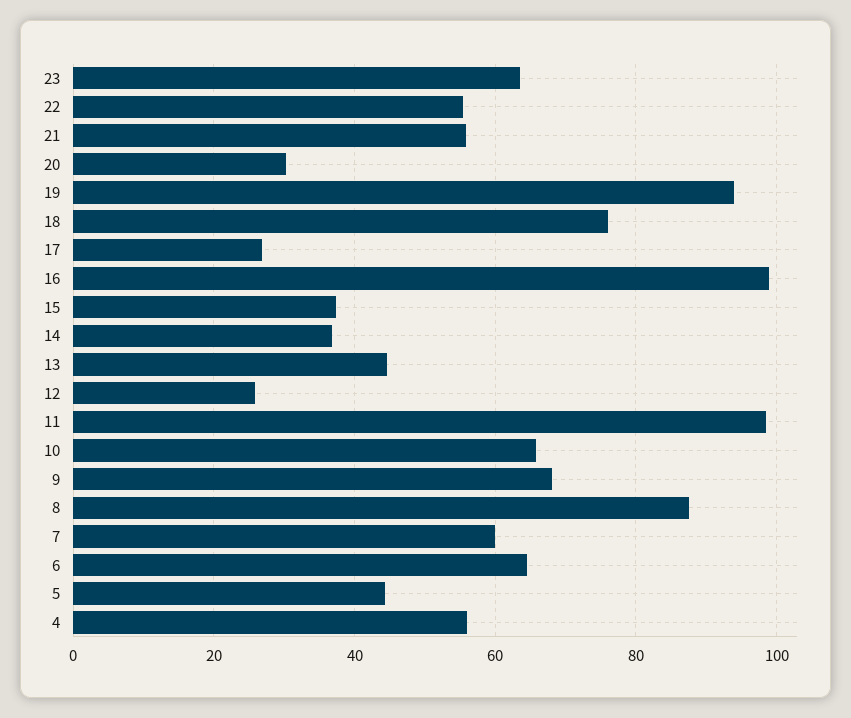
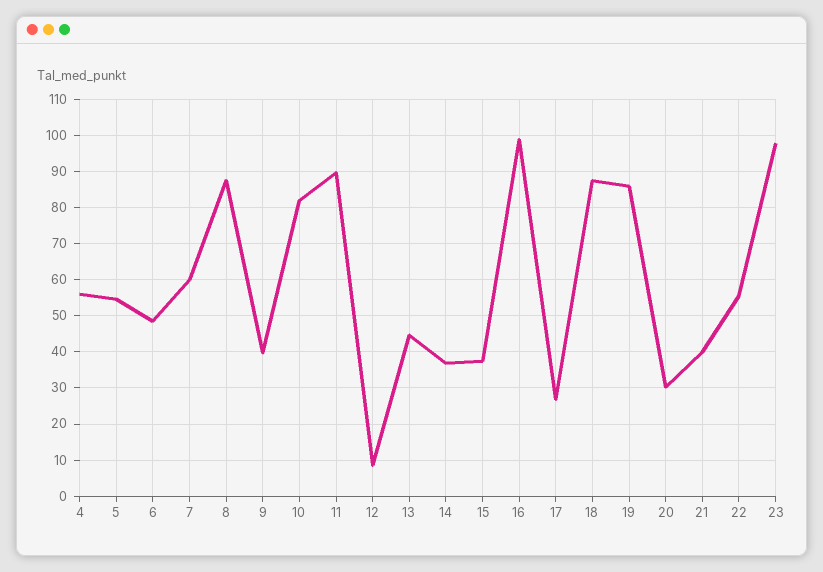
  {
-   "23": 64,
+   "23": 98,
    "22": 56,
-   "21": 56,
+   "21": 40,
    "20": 30,
-   "19": 94,
+   "19": 86,
-   "18": 76,
+   "18": 88,
    "17": 26,
    "16": 98,
    "15": 38,
    "14": 36,
    "13": 44,
-   "12": 26,
+   "12": 8,
-   "11": 98,
+   "11": 90,
-   "10": 66,
+   "10": 82,
-   "9": 68,
+   "9": 40,
    "8": 88,
    "7": 60,
-   "6": 64,
+   "6": 48,
-   "5": 44,
+   "5": 54,
    "4": 56
  }

